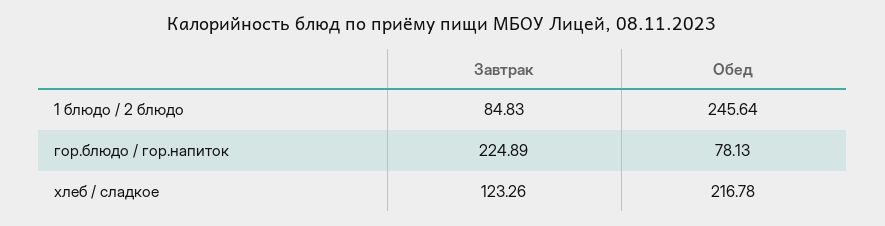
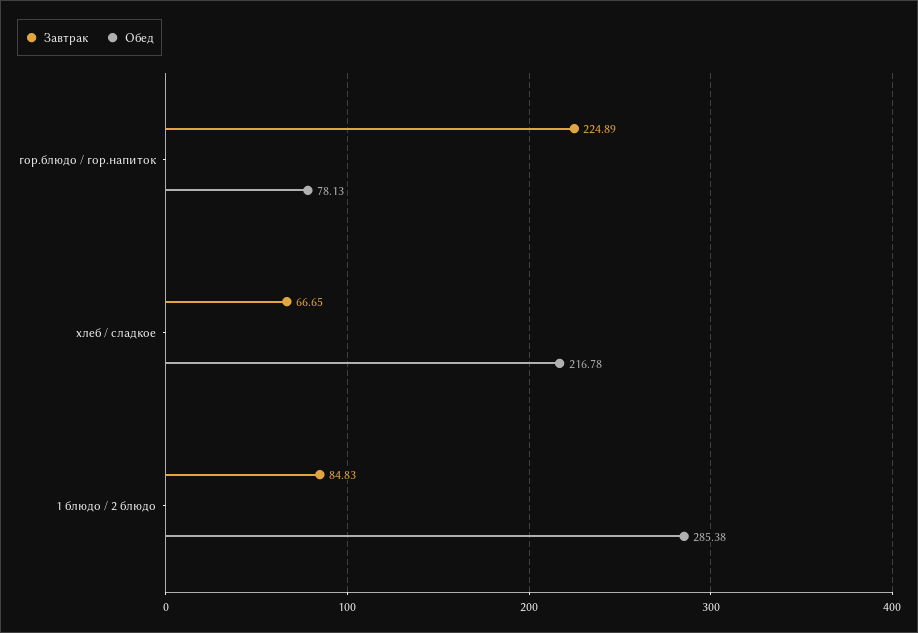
  {
    "Завтрак": {
      "1 блюдо / 2 блюдо": 84.83,
      "гор.блюдо / гор.напиток": 224.89,
-     "хлеб / сладкое": 123.26
+     "хлеб / сладкое": 66.65
    },
    "Обед": {
-     "1 блюдо / 2 блюдо": 245.64,
+     "1 блюдо / 2 блюдо": 285.38,
      "гор.блюдо / гор.напиток": 78.13,
      "хлеб / сладкое": 216.78
    }
  }

